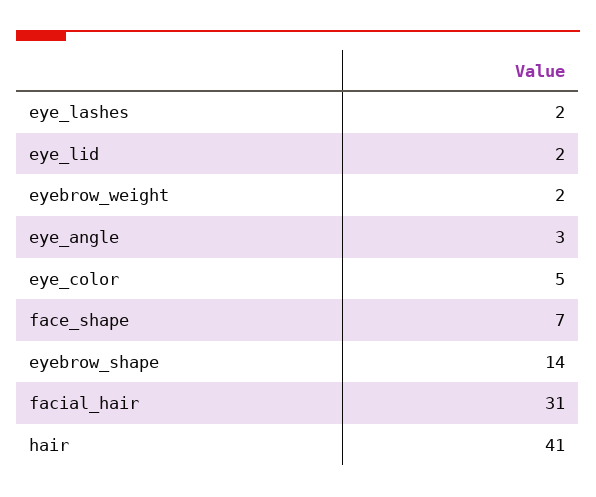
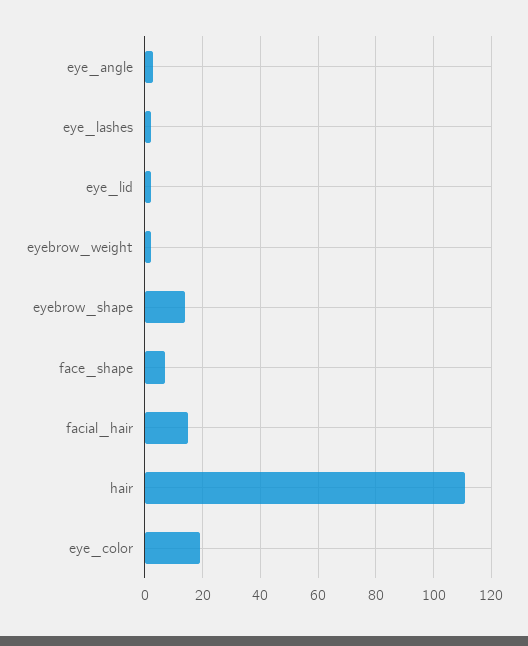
  {
    "eye_lashes": 2,
    "eye_lid": 2,
    "eyebrow_weight": 2,
    "eye_angle": 3,
-   "eye_color": 5,
+   "eye_color": 20,
    "face_shape": 7,
    "eyebrow_shape": 14,
-   "facial_hair": 31,
+   "facial_hair": 15,
-   "hair": 41
+   "hair": 110
  }

